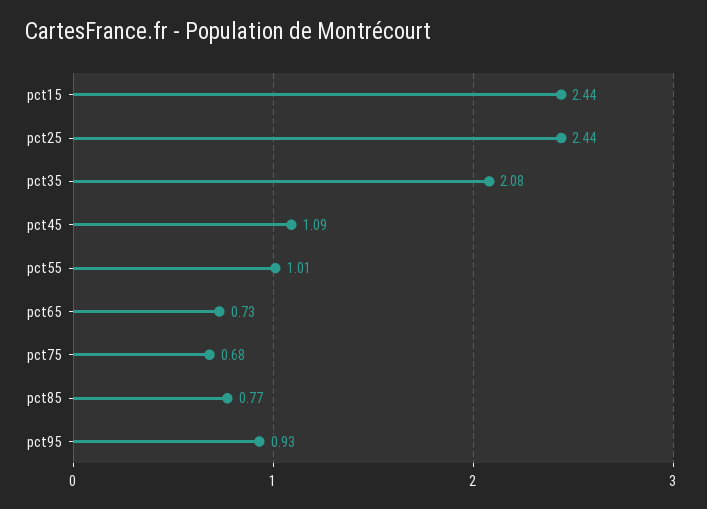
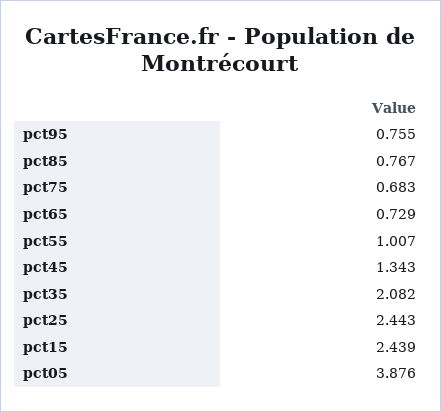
  {
    "pct15": 2.439,
    "pct25": 2.443,
    "pct35": 2.082,
-   "pct45": 1.09,
+   "pct45": 1.343,
    "pct55": 1.007,
    "pct65": 0.729,
    "pct75": 0.683,
    "pct85": 0.767,
-   "pct95": 0.93
+   "pct95": 0.755,
+   "pct05": 3.876
  }

